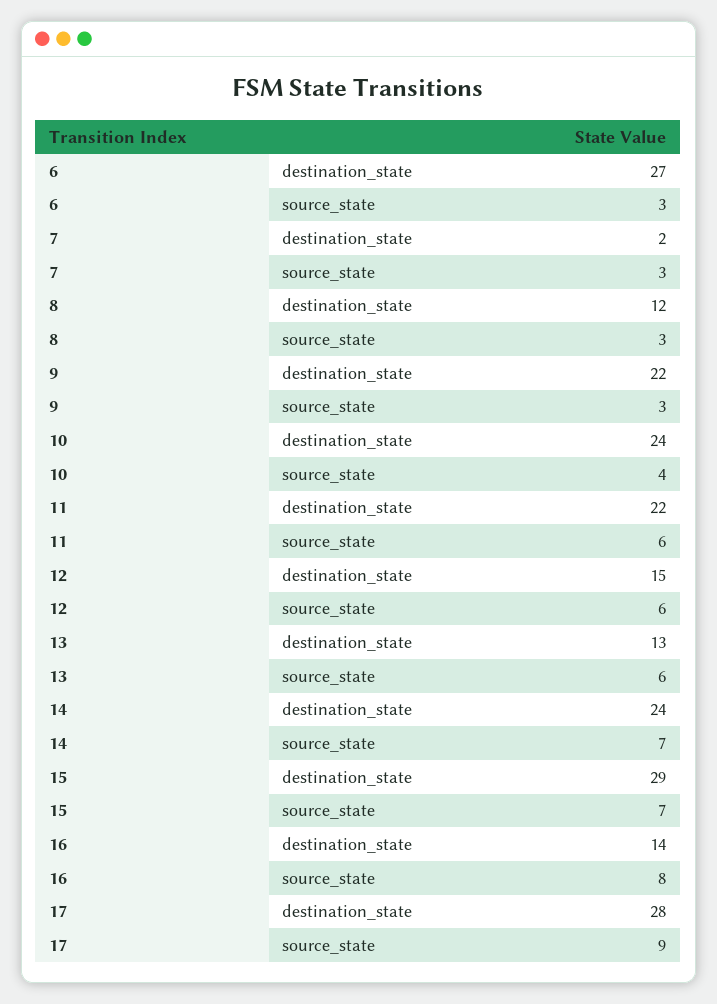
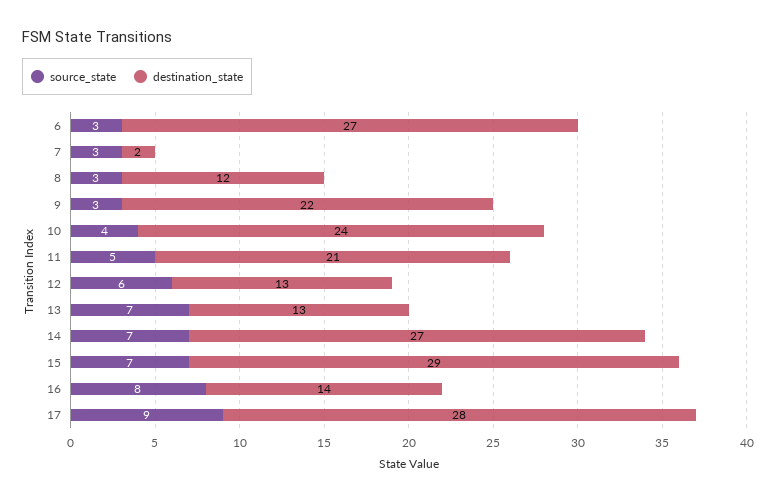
  {
    "destination_state": {
      "6": 27,
      "7": 2,
      "8": 12,
      "9": 22,
      "10": 24,
-     "11": 22,
+     "11": 21,
-     "12": 15,
+     "12": 13,
      "13": 13,
-     "14": 24,
+     "14": 27,
      "15": 29,
      "16": 14,
      "17": 28
    },
    "source_state": {
      "6": 3,
      "7": 3,
      "8": 3,
      "9": 3,
      "10": 4,
-     "11": 6,
+     "11": 5,
      "12": 6,
-     "13": 6,
+     "13": 7,
      "14": 7,
      "15": 7,
      "16": 8,
      "17": 9
    }
  }

